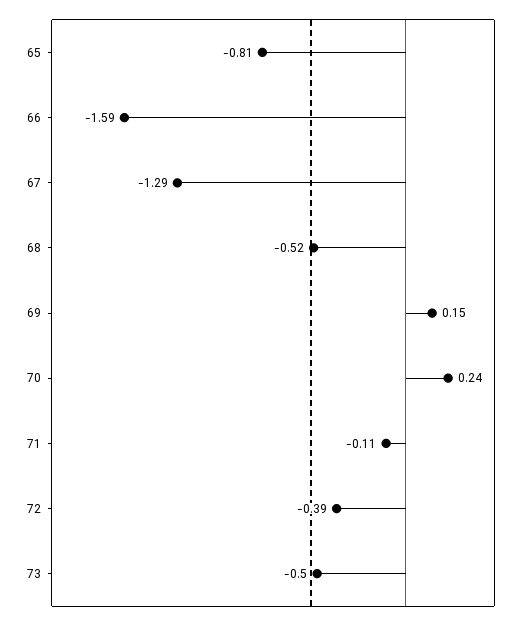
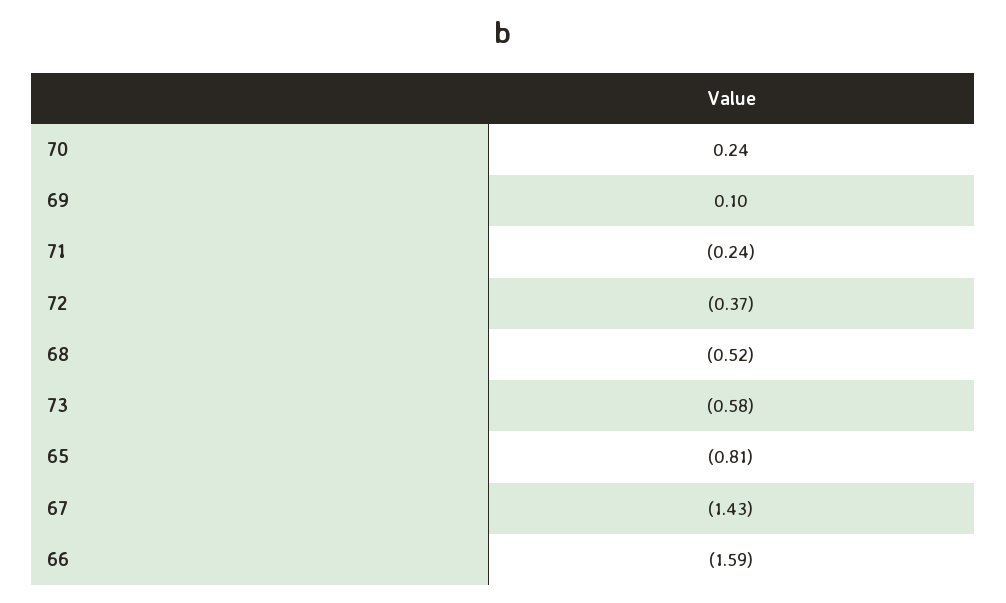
  {
    "65": -0.81,
    "66": -1.59,
-   "67": -1.29,
+   "67": -1.43,
    "68": -0.52,
-   "69": 0.15,
+   "69": 0.1,
    "70": 0.24,
-   "71": -0.11,
+   "71": -0.24,
-   "72": -0.39,
+   "72": -0.37,
-   "73": -0.5
+   "73": -0.58
  }

